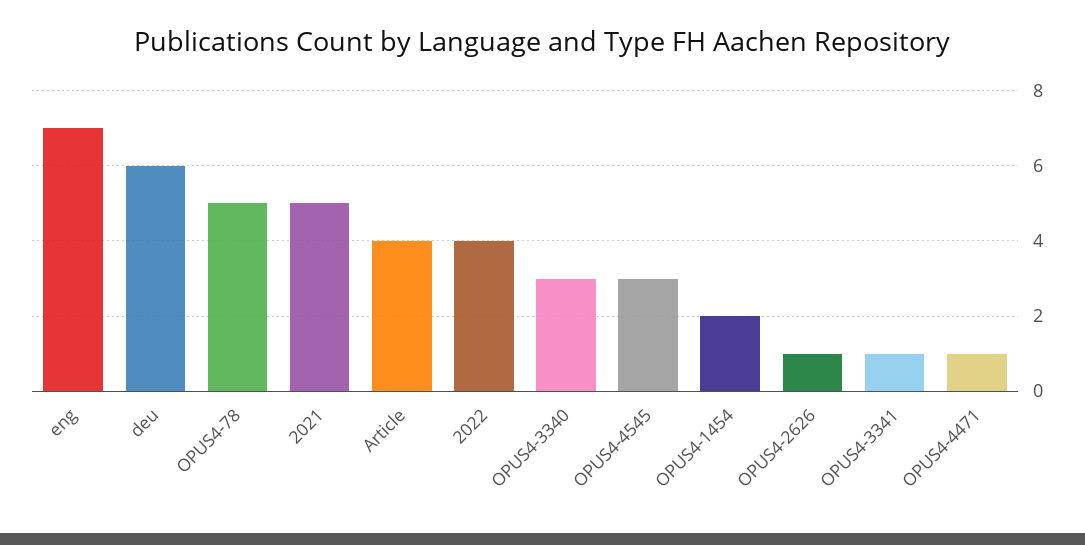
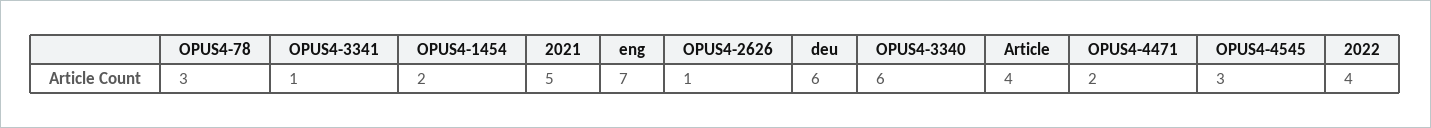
  {
    "eng": 7,
    "deu": 6,
-   "OPUS4-78": 5,
+   "OPUS4-78": 3,
    "2021": 5,
    "Article": 4,
    "2022": 4,
-   "OPUS4-3340": 3,
+   "OPUS4-3340": 6,
    "OPUS4-4545": 3,
    "OPUS4-1454": 2,
    "OPUS4-2626": 1,
    "OPUS4-3341": 1,
-   "OPUS4-4471": 1
+   "OPUS4-4471": 2
  }

